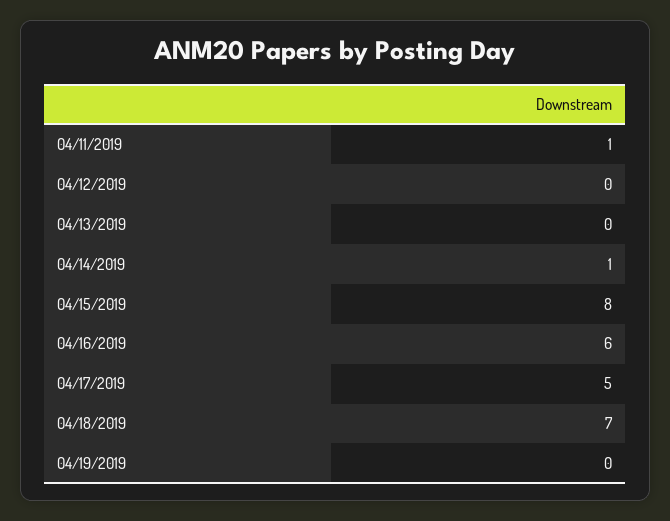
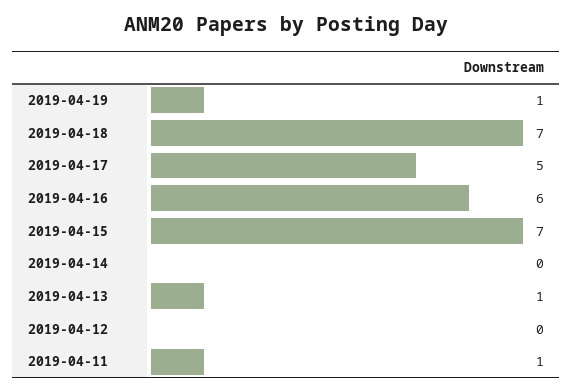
  {
    "04/11/2019": 1,
    "04/12/2019": 0,
-   "04/13/2019": 0,
+   "04/13/2019": 1,
-   "04/14/2019": 1,
+   "04/14/2019": 0,
-   "04/15/2019": 8,
+   "04/15/2019": 7,
    "04/16/2019": 6,
    "04/17/2019": 5,
    "04/18/2019": 7,
-   "04/19/2019": 0
+   "04/19/2019": 1
  }

